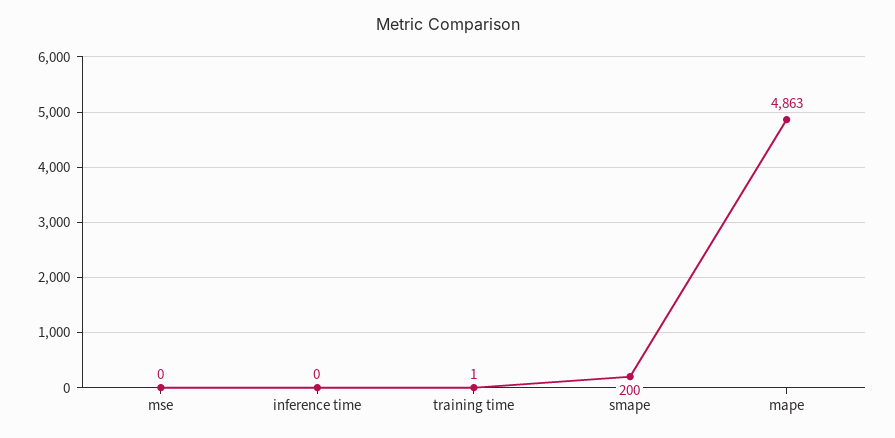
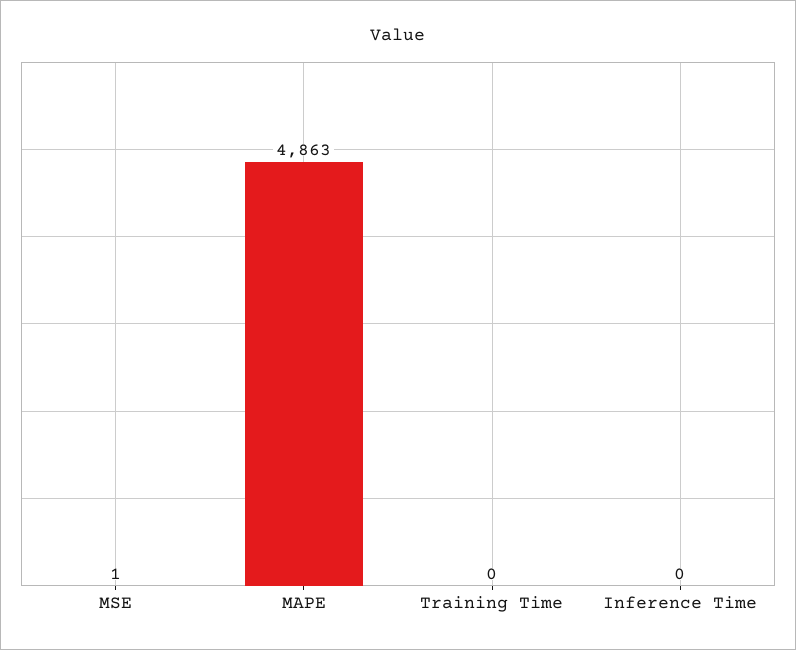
  {
-   "mse": 0,
+   "mse": 1,
    "inference time": 0,
-   "training time": 1,
+   "training time": 0,
-   "smape": 200,
    "mape": 4863
  }

